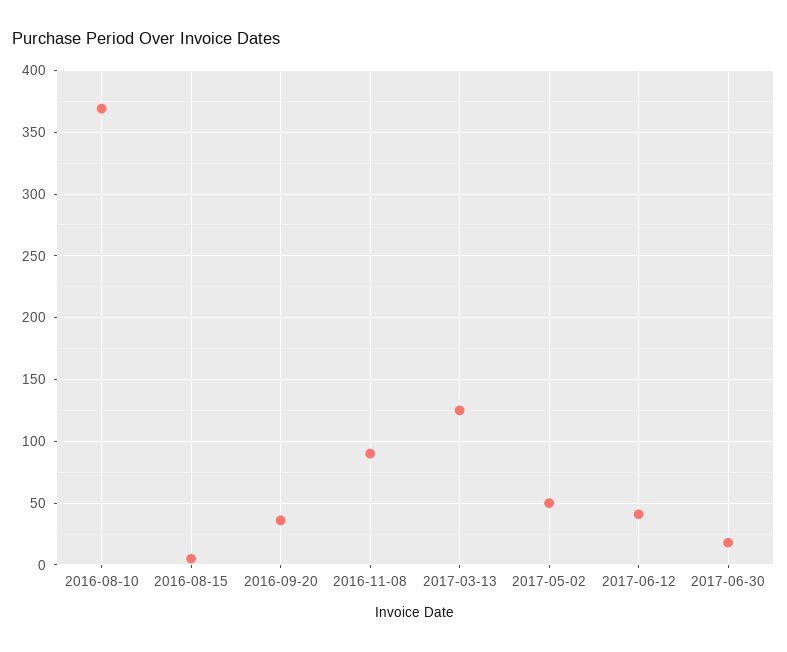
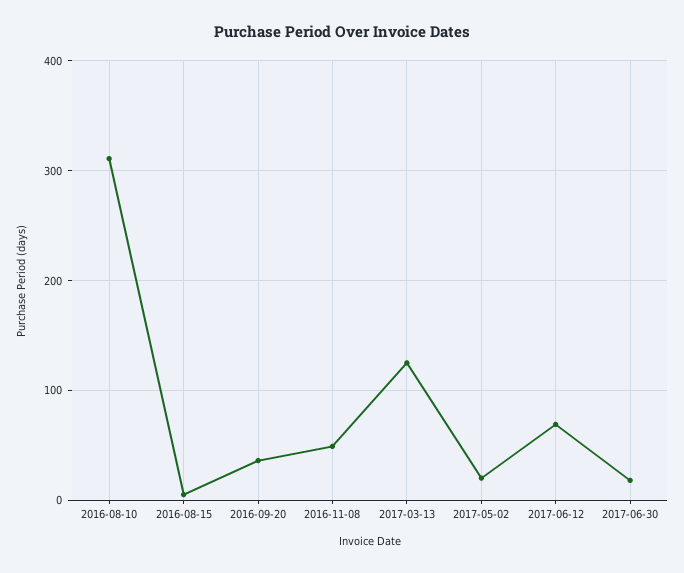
  {
-   "2016-08-10": 370,
+   "2016-08-10": 310,
    "2016-08-15": 5,
    "2016-09-20": 35,
-   "2016-11-08": 90,
+   "2016-11-08": 50,
    "2017-03-13": 125,
-   "2017-05-02": 50,
+   "2017-05-02": 20,
-   "2017-06-12": 40,
+   "2017-06-12": 70,
    "2017-06-30": 20
  }

